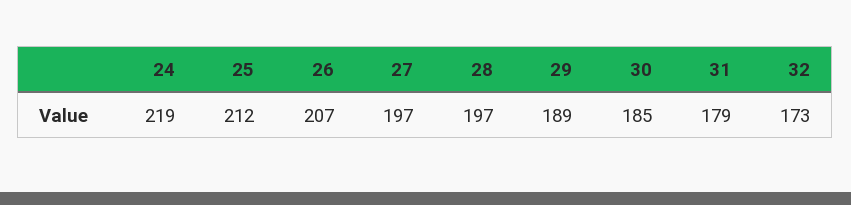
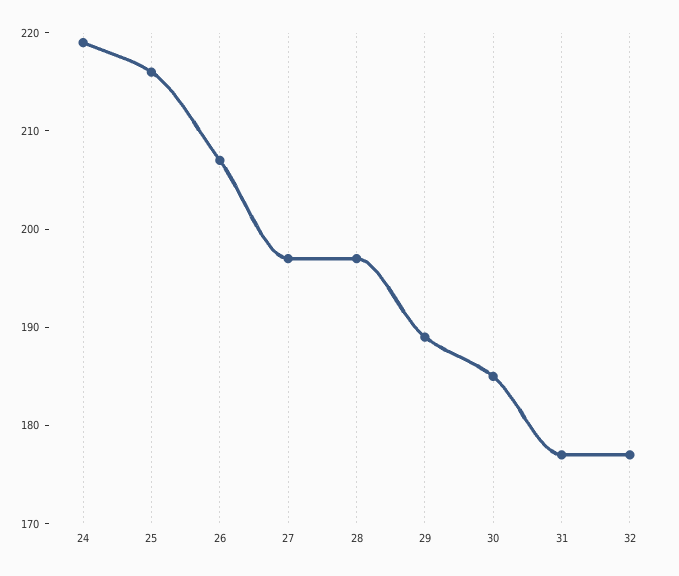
  {
    "24": 219,
-   "25": 212,
+   "25": 216,
    "26": 207,
    "27": 197,
    "28": 197,
    "29": 189,
    "30": 185,
-   "31": 179,
+   "31": 177,
-   "32": 173
+   "32": 177
  }

